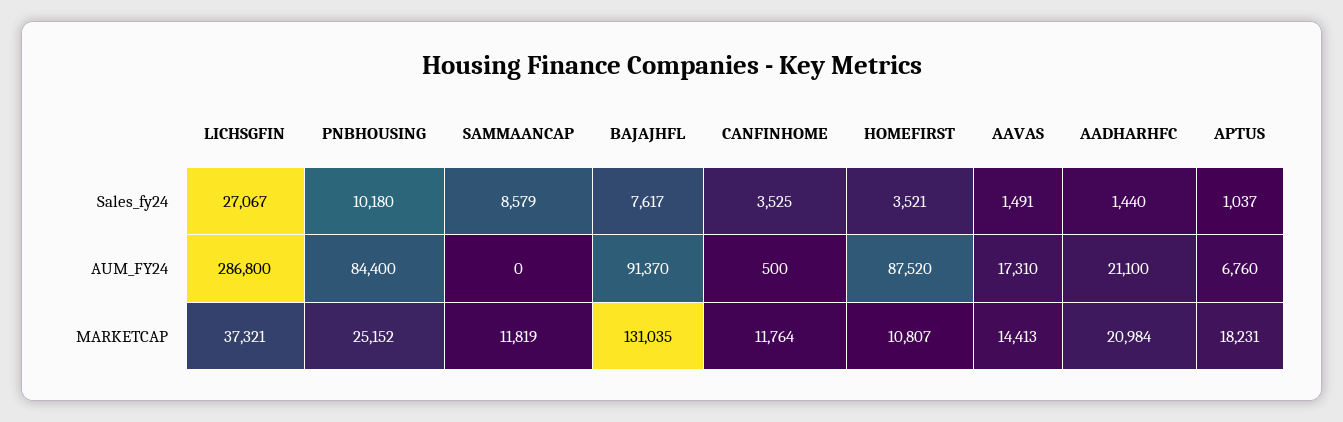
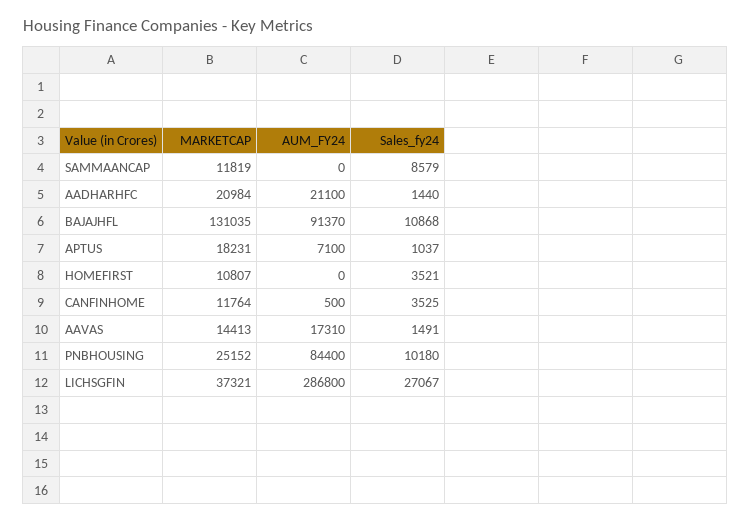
  {
    "LICHSGFIN": {
      "Sales_fy24": 27067,
      "AUM_FY24": 286800,
      "MARKETCAP": 37321
    },
    "PNBHOUSING": {
      "Sales_fy24": 10180,
      "AUM_FY24": 84400,
      "MARKETCAP": 25152
    },
    "SAMMAANCAP": {
      "Sales_fy24": 8579,
      "AUM_FY24": 0,
      "MARKETCAP": 11819
    },
    "BAJAJHFL": {
-     "Sales_fy24": 7617,
+     "Sales_fy24": 10868,
      "AUM_FY24": 91370,
      "MARKETCAP": 131035
    },
    "CANFINHOME": {
      "Sales_fy24": 3525,
      "AUM_FY24": 500,
      "MARKETCAP": 11764
    },
    "HOMEFIRST": {
      "Sales_fy24": 3521,
-     "AUM_FY24": 87520,
+     "AUM_FY24": 0,
      "MARKETCAP": 10807
    },
    "AAVAS": {
      "Sales_fy24": 1491,
      "AUM_FY24": 17310,
      "MARKETCAP": 14413
    },
    "AADHARHFC": {
      "Sales_fy24": 1440,
      "AUM_FY24": 21100,
      "MARKETCAP": 20984
    },
    "APTUS": {
      "Sales_fy24": 1037,
-     "AUM_FY24": 6760,
+     "AUM_FY24": 7100,
      "MARKETCAP": 18231
    }
  }

